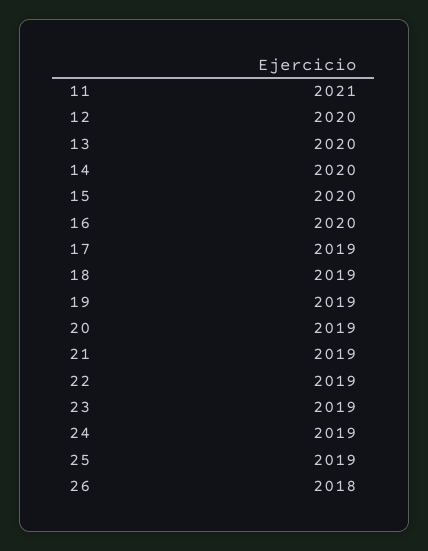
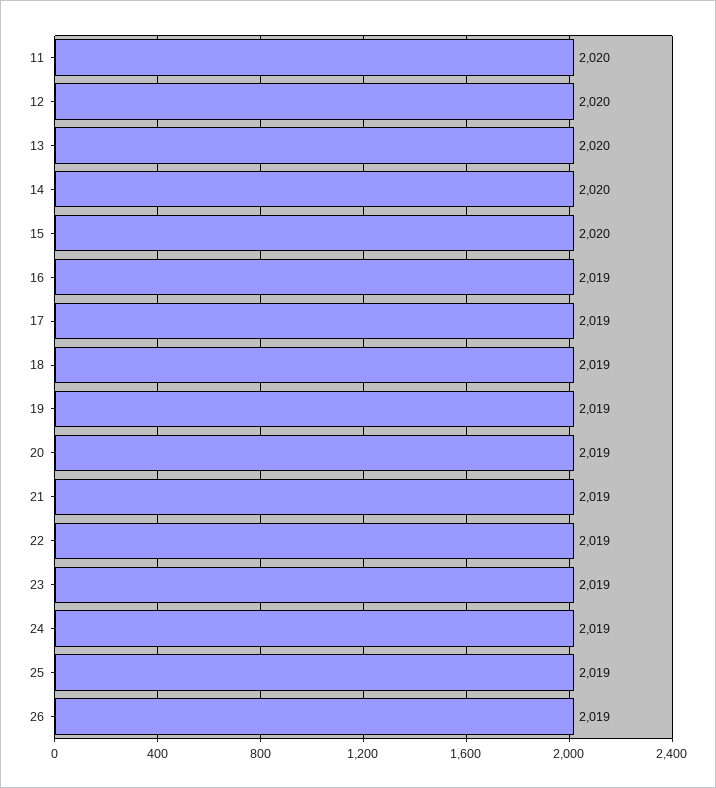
  {
-   "11": 2021,
+   "11": 2020,
    "12": 2020,
    "13": 2020,
    "14": 2020,
    "15": 2020,
-   "16": 2020,
+   "16": 2019,
    "17": 2019,
    "18": 2019,
    "19": 2019,
    "20": 2019,
    "21": 2019,
    "22": 2019,
    "23": 2019,
    "24": 2019,
    "25": 2019,
-   "26": 2018
+   "26": 2019
  }

